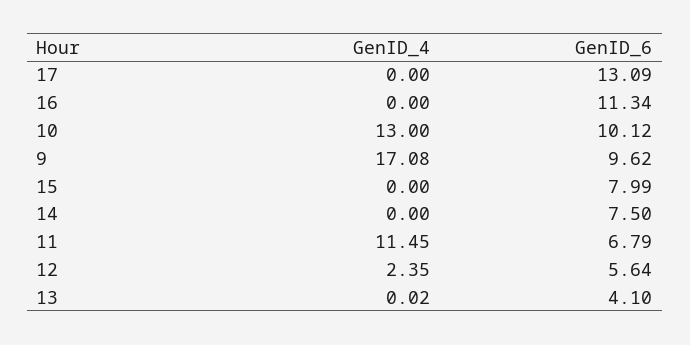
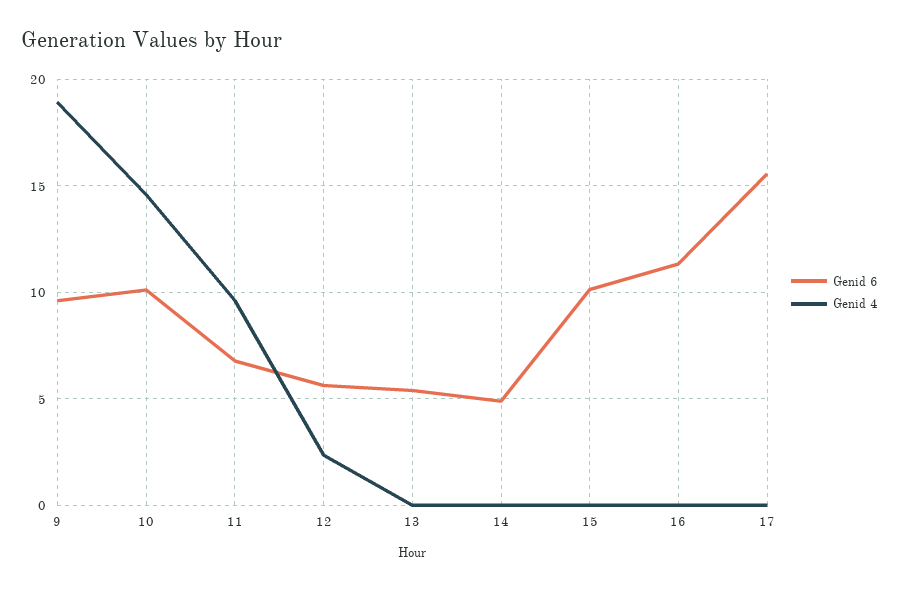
  {
    "GenID_4": {
      "17": 0,
      "16": 0,
-     "10": 13,
+     "10": 14.5,
-     "9": 17.08,
+     "9": 19,
      "15": 0,
      "14": 0,
-     "11": 11.45,
+     "11": 9.5,
      "12": 2.35,
      "13": 0.02
    },
    "GenID_6": {
-     "17": 13.09,
+     "17": 15.5,
      "16": 11.34,
      "10": 10.12,
      "9": 9.62,
-     "15": 7.99,
+     "15": 10,
-     "14": 7.5,
+     "14": 5,
      "11": 6.79,
      "12": 5.64,
-     "13": 4.1
+     "13": 5.5
    }
  }

